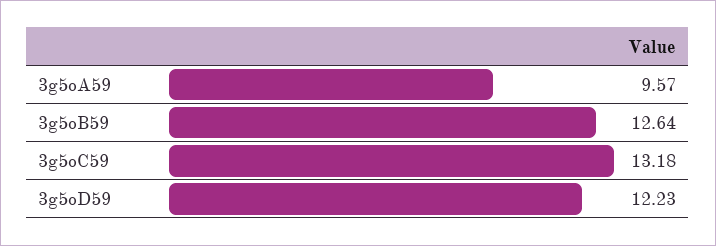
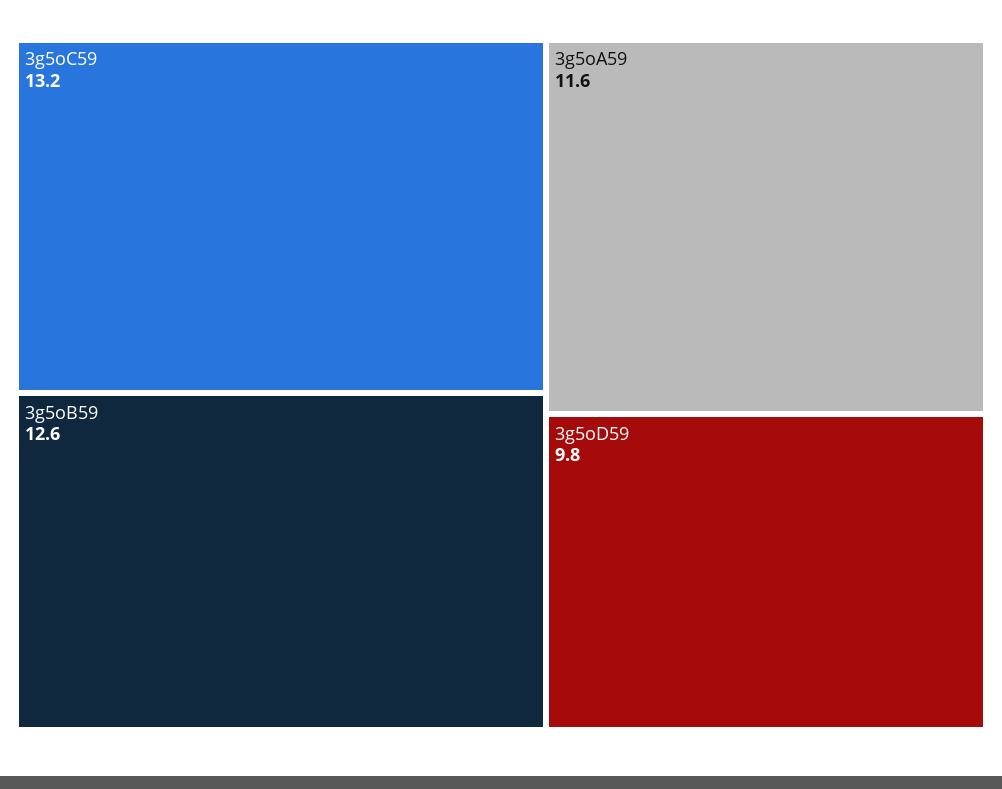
  {
-   "3g5oA59": 9.57,
+   "3g5oA59": 11.6,
    "3g5oB59": 12.64,
    "3g5oC59": 13.18,
-   "3g5oD59": 12.23
+   "3g5oD59": 9.8
  }

